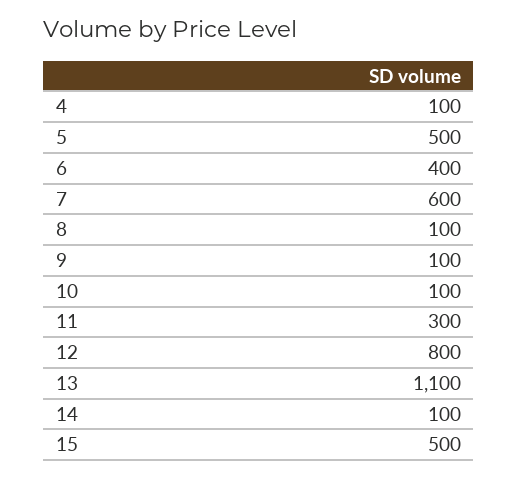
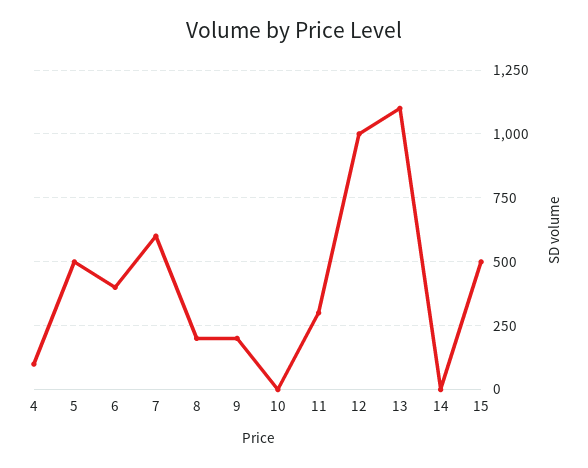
  {
    "4": 100,
    "5": 500,
    "6": 400,
    "7": 600,
-   "8": 100,
+   "8": 200,
-   "9": 100,
+   "9": 200,
-   "10": 100,
+   "10": 0,
    "11": 300,
-   "12": 800,
+   "12": 1000,
    "13": 1100,
-   "14": 100,
+   "14": 0,
    "15": 500
  }

